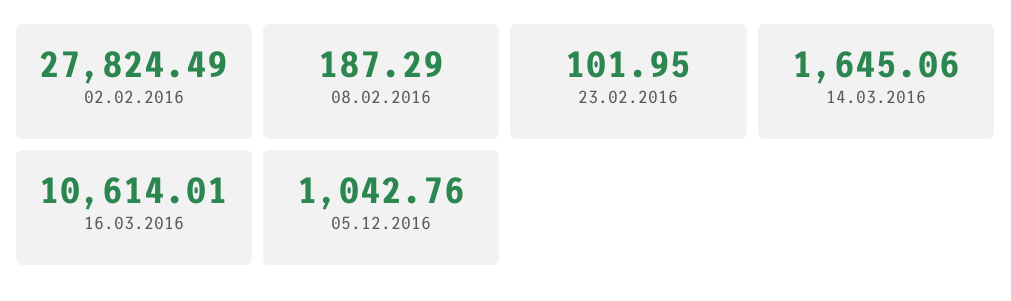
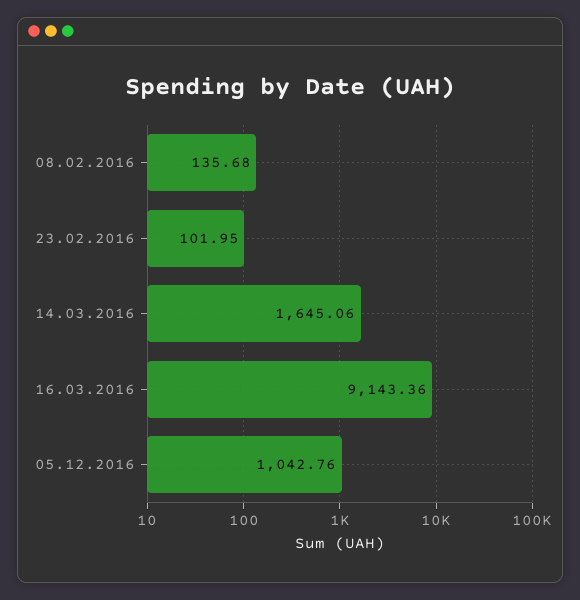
  {
-   "02.02.2016": 27824.49,
-   "08.02.2016": 187.29,
+   "08.02.2016": 135.68,
    "23.02.2016": 101.95,
    "14.03.2016": 1645.06,
-   "16.03.2016": 10614.01,
+   "16.03.2016": 9143.36,
    "05.12.2016": 1042.76
  }

